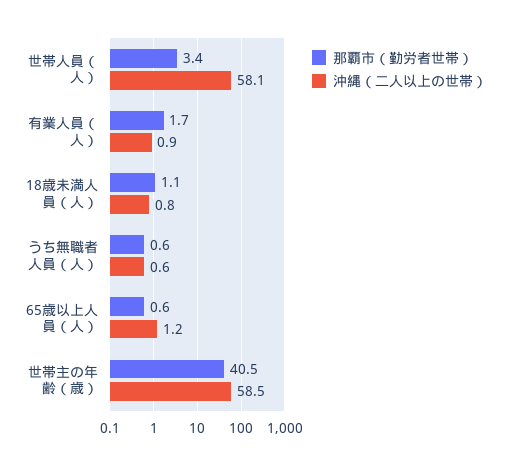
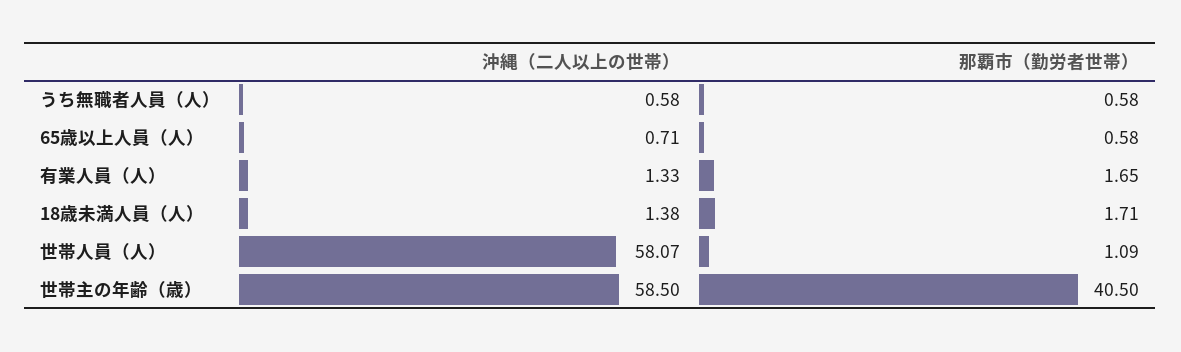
  {
    "那覇市（勤労者世帯）": {
-     "世帯人員（人）": 3.4,
+     "世帯人員（人）": 1.09,
      "有業人員（人）": 1.65,
-     "18歳未満人員（人）": 1.1,
+     "18歳未満人員（人）": 1.71,
      "うち無職者人員（人）": 0.58,
      "65歳以上人員（人）": 0.58,
      "世帯主の年齢（歳）": 40.5
    },
    "沖縄（二人以上の世帯）": {
      "世帯人員（人）": 58.07,
-     "有業人員（人）": 0.9,
+     "有業人員（人）": 1.33,
-     "18歳未満人員（人）": 0.8,
+     "18歳未満人員（人）": 1.38,
      "うち無職者人員（人）": 0.58,
-     "65歳以上人員（人）": 1.2,
+     "65歳以上人員（人）": 0.71,
      "世帯主の年齢（歳）": 58.5
    }
  }

